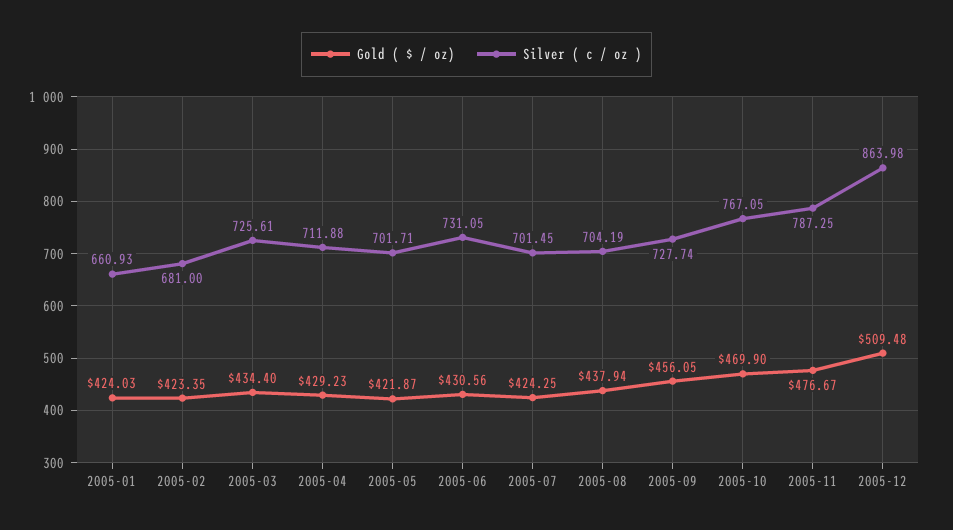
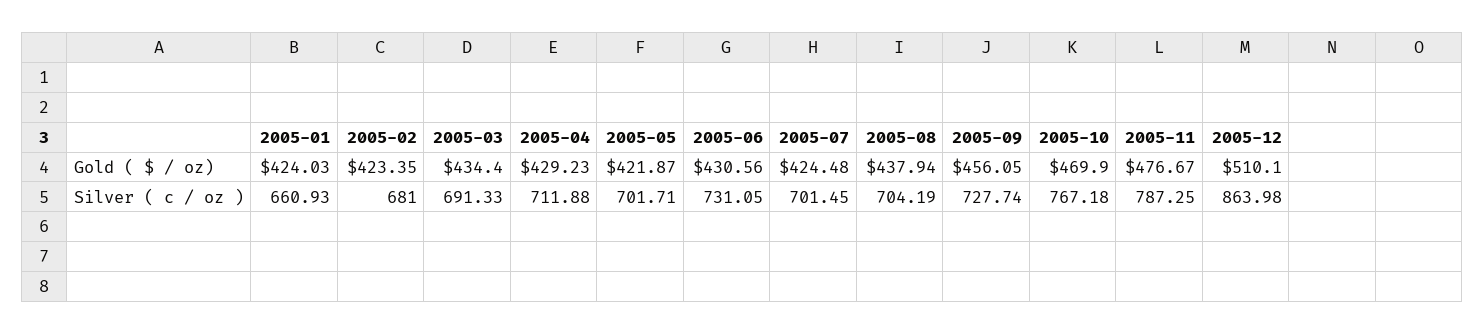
  {
    "Gold ( $ / oz)": {
      "2005-01": 424.03,
      "2005-02": 423.35,
      "2005-03": 434.4,
      "2005-04": 429.23,
      "2005-05": 421.87,
      "2005-06": 430.56,
-     "2005-07": 424.25,
+     "2005-07": 424.48,
      "2005-08": 437.94,
      "2005-09": 456.05,
      "2005-10": 469.9,
      "2005-11": 476.67,
-     "2005-12": 509.48
+     "2005-12": 510.1
    },
    "Silver ( c / oz )": {
      "2005-01": 660.93,
      "2005-02": 681,
-     "2005-03": 725.61,
+     "2005-03": 691.33,
      "2005-04": 711.88,
      "2005-05": 701.71,
      "2005-06": 731.05,
      "2005-07": 701.45,
      "2005-08": 704.19,
      "2005-09": 727.74,
-     "2005-10": 767.05,
+     "2005-10": 767.18,
      "2005-11": 787.25,
      "2005-12": 863.98
    }
  }

